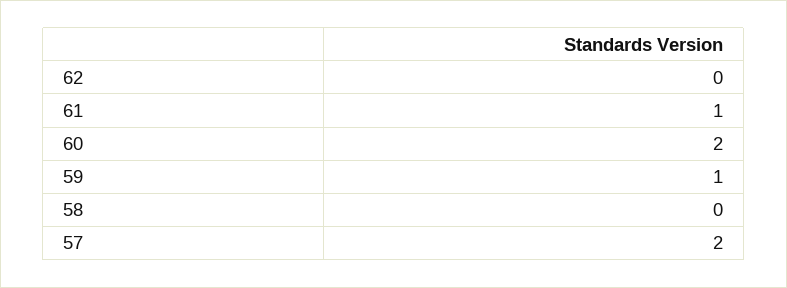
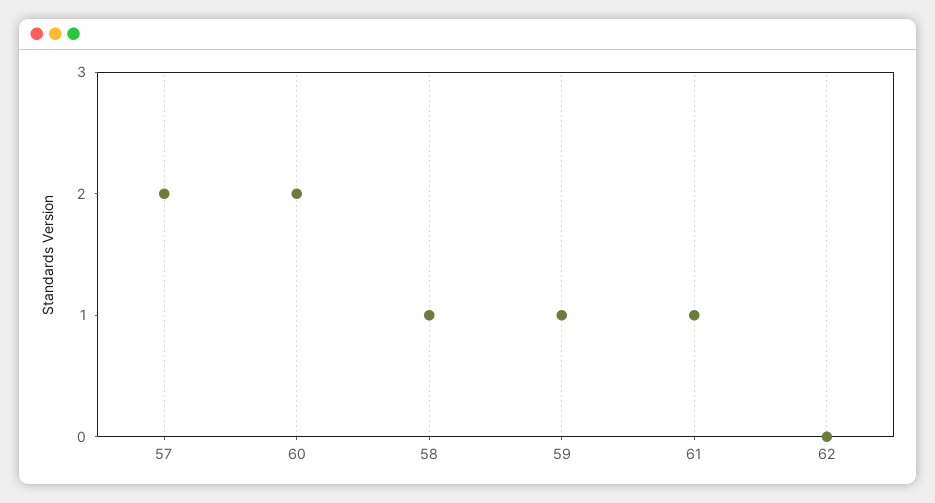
  {
    "62": 0,
    "61": 1,
    "60": 2,
    "59": 1,
-   "58": 0,
+   "58": 1,
    "57": 2
  }

